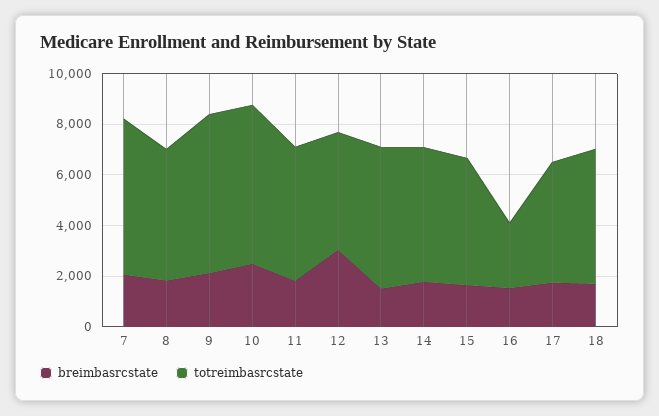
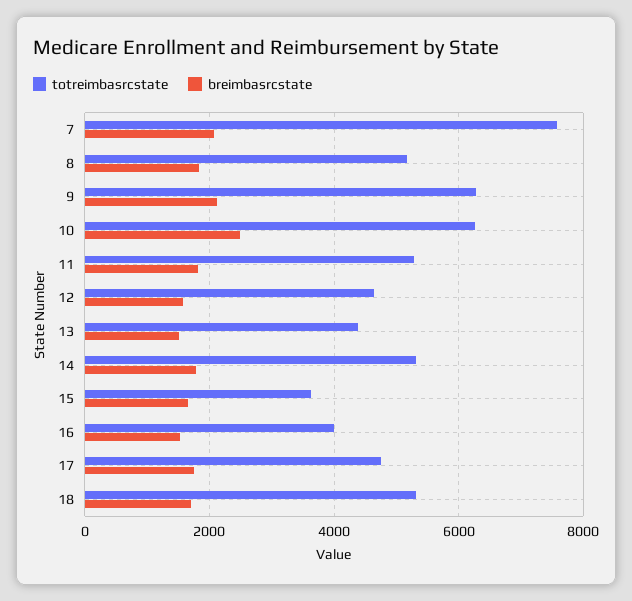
  {
    "breimbasrcstate": {
      "7": 2000,
      "8": 1800,
      "9": 2200,
      "10": 2400,
      "11": 1800,
-     "12": 3000,
+     "12": 1600,
      "13": 1600,
      "14": 1800,
      "15": 1600,
      "16": 1600,
      "17": 1800,
      "18": 1600
    },
    "totreimbasrcstate": {
-     "7": 6000,
+     "7": 7600,
      "8": 5200,
      "9": 6200,
      "10": 6200,
      "11": 5200,
      "12": 4600,
-     "13": 5500,
+     "13": 4400,
      "14": 5400,
-     "15": 5000,
+     "15": 3600,
-     "16": 2500,
+     "16": 4000,
      "17": 4800,
      "18": 5400
    }
  }

